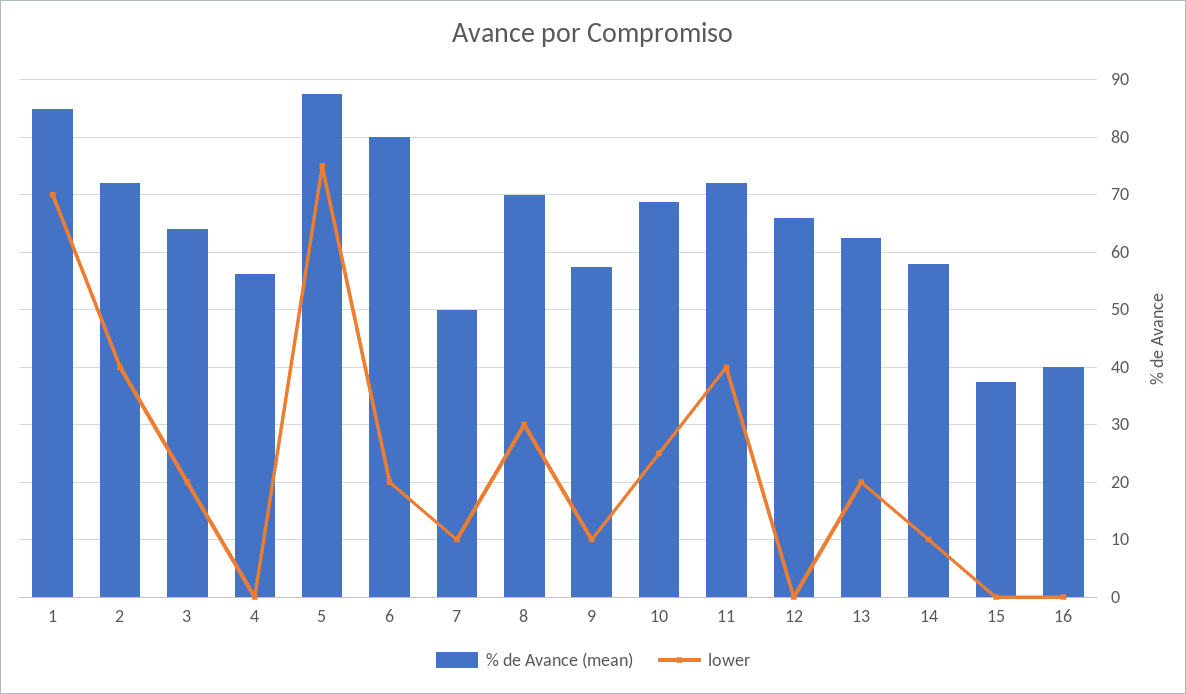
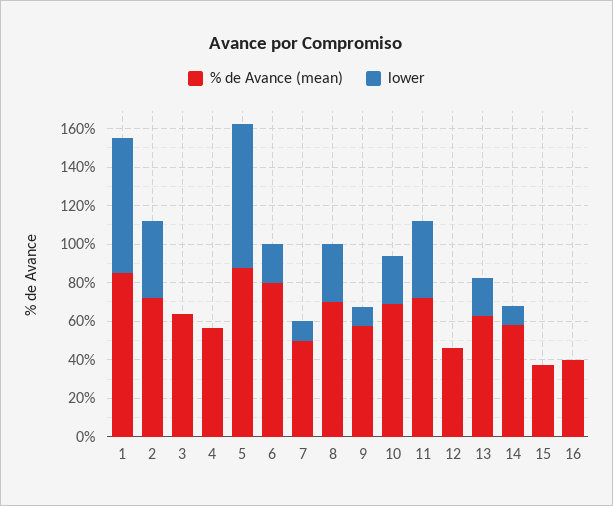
  {
    "% de Avance (mean)": {
      "1": 86,
      "2": 72,
      "3": 64,
      "4": 56,
      "5": 88,
      "6": 80,
      "7": 50,
      "8": 70,
      "9": 58,
      "10": 68,
      "11": 72,
-     "12": 66,
+     "12": 45,
      "13": 62,
      "14": 58,
      "15": 38,
      "16": 40
    },
    "lower": {
      "1": 70,
      "2": 40,
-     "3": 20,
+     "3": 0,
      "4": 0,
      "5": 76,
      "6": 20,
      "7": 10,
      "8": 30,
      "9": 10,
      "10": 26,
      "11": 40,
      "12": 0,
      "13": 20,
      "14": 10,
      "15": 0,
      "16": 0
    }
  }

